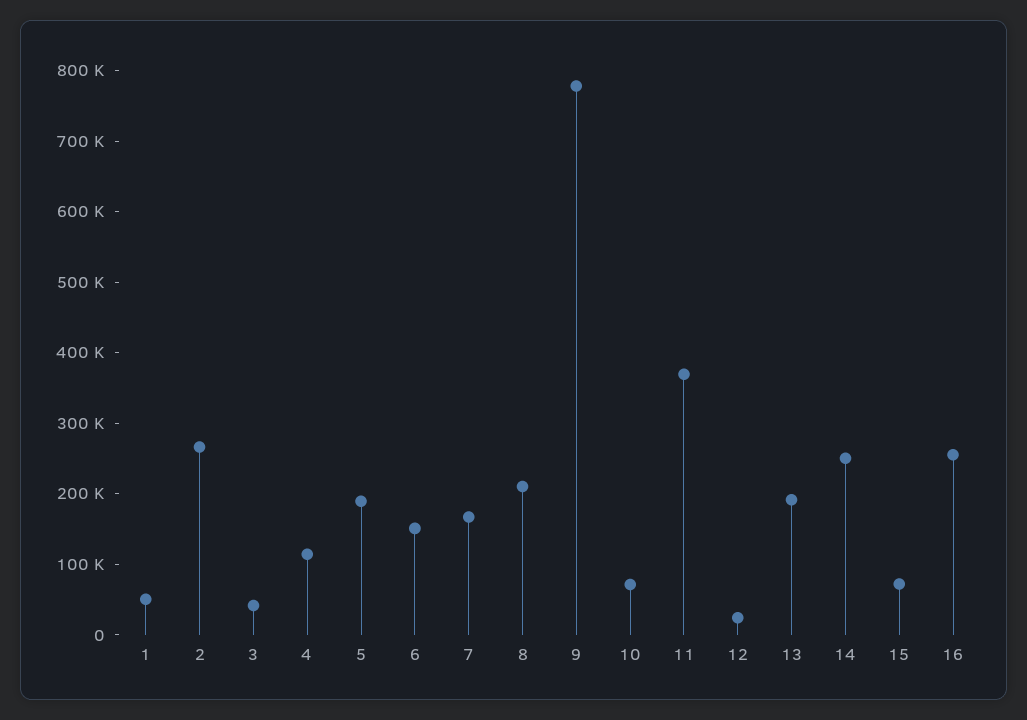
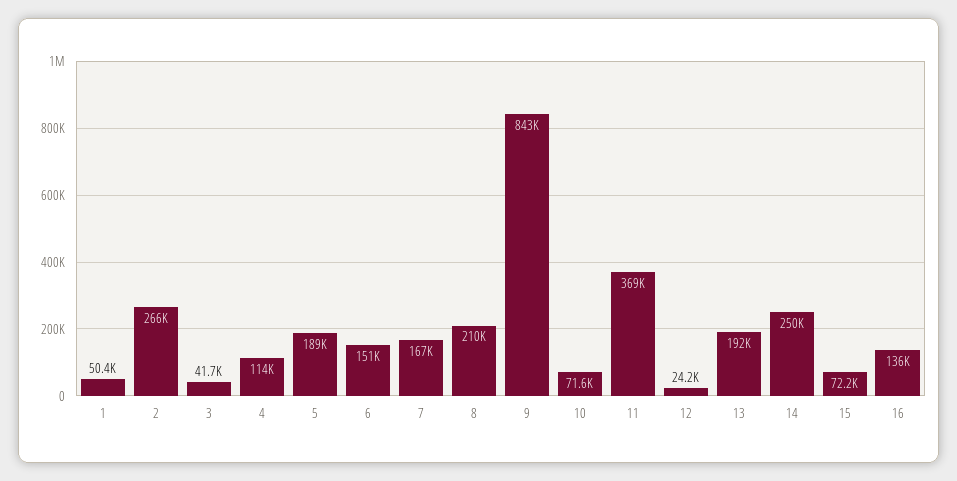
  {
    "1": 50400,
    "2": 266000,
    "3": 41700,
    "4": 114000,
    "5": 189000,
    "6": 151000,
    "7": 167000,
    "8": 210000,
-   "9": 780000,
+   "9": 843000,
    "10": 71600,
    "11": 369000,
    "12": 24200,
    "13": 192000,
    "14": 250000,
    "15": 72200,
-   "16": 260000
+   "16": 136000
  }

